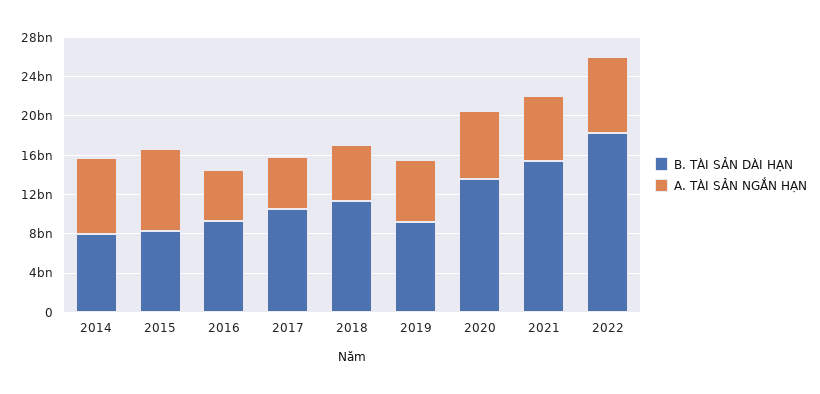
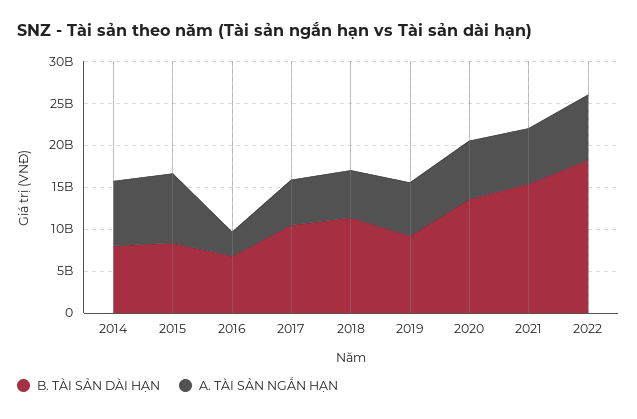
  {
    "B. TÀI SẢN DÀI HẠN": {
      "2014": 8000000000,
      "2015": 8000000000,
-     "2016": 9000000000,
+     "2016": 7000000000,
      "2017": 10000000000,
      "2018": 11000000000,
      "2019": 9000000000,
      "2020": 14000000000,
      "2021": 15000000000,
      "2022": 18000000000
    },
    "A. TÀI SẢN NGẮN HẠN": {
      "2014": 8000000000,
      "2015": 8000000000,
-     "2016": 5000000000,
+     "2016": 3000000000,
      "2017": 5000000000,
      "2018": 6000000000,
      "2019": 6000000000,
      "2020": 7000000000,
      "2021": 7000000000,
      "2022": 8000000000
    }
  }

